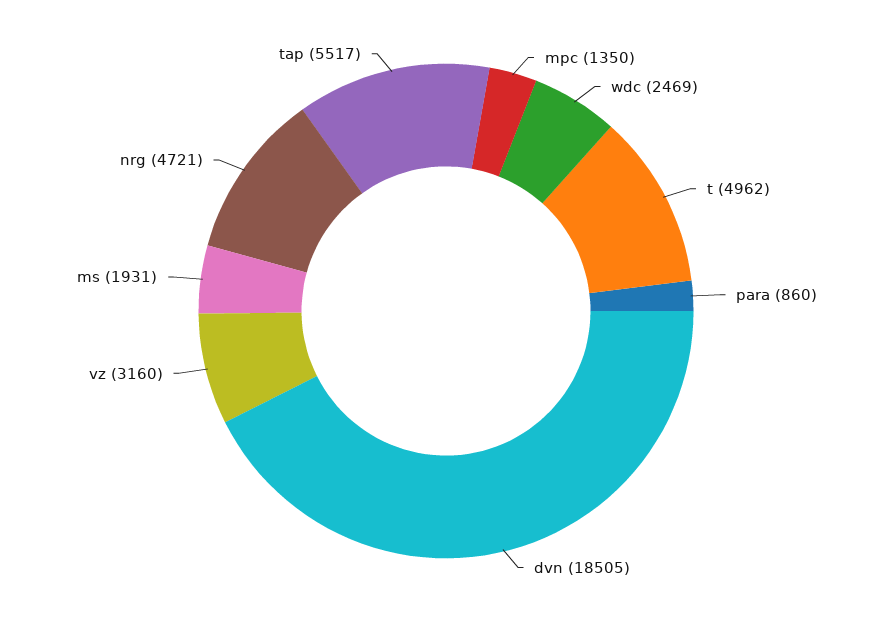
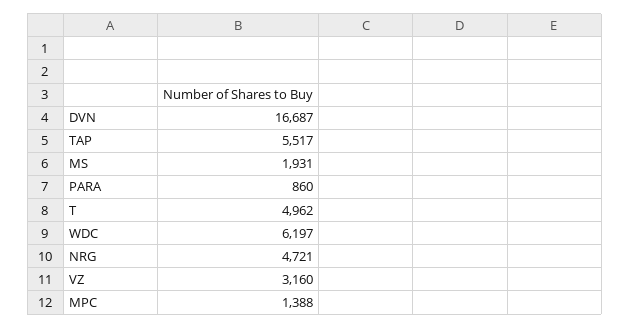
  {
-   "mpc": 1350,
+   "mpc": 1388,
-   "wdc": 2469,
+   "wdc": 6197,
    "t": 4962,
    "para": 860,
-   "dvn": 18505,
+   "dvn": 16687,
    "vz": 3160,
    "ms": 1931,
    "nrg": 4721,
    "tap": 5517
  }

